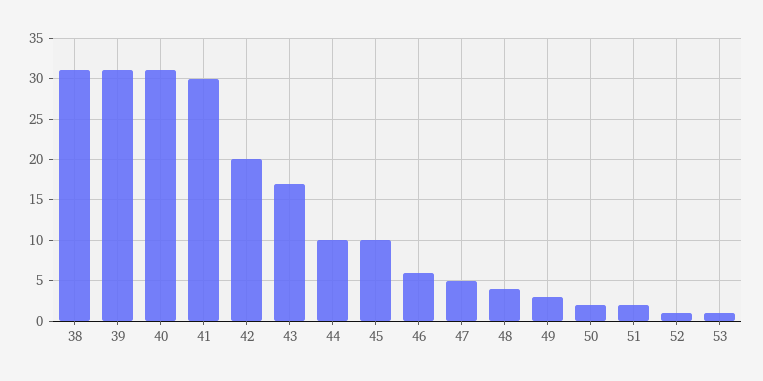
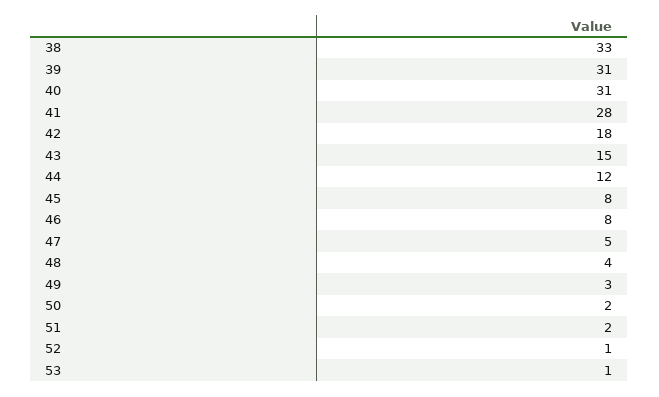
  {
-   "38": 31,
+   "38": 33,
    "39": 31,
    "40": 31,
-   "41": 30,
+   "41": 28,
-   "42": 20,
+   "42": 18,
-   "43": 17,
+   "43": 15,
-   "44": 10,
+   "44": 12,
-   "45": 10,
+   "45": 8,
-   "46": 6,
+   "46": 8,
    "47": 5,
    "48": 4,
    "49": 3,
    "50": 2,
    "51": 2,
    "52": 1,
    "53": 1
  }

